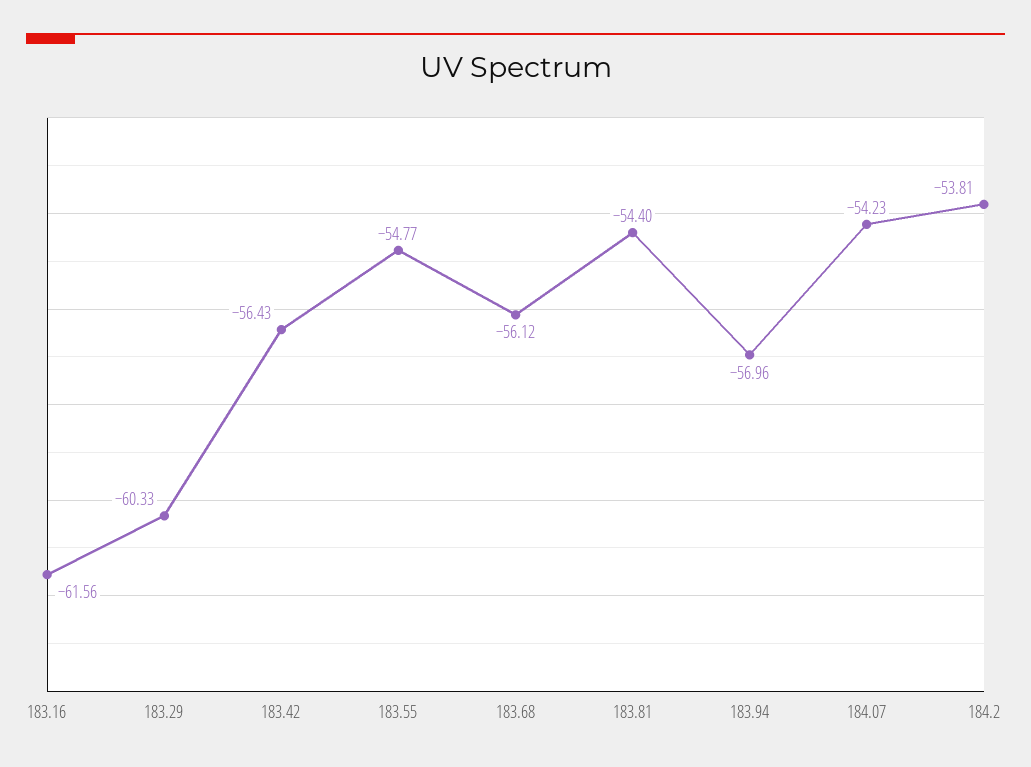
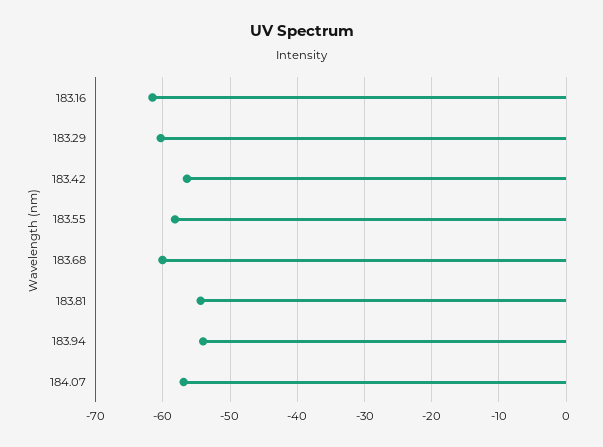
  {
    "183.16": -61.56,
    "183.29": -60.33,
    "183.42": -56.43,
-   "183.55": -54.77,
+   "183.55": -58,
-   "183.68": -56.12,
+   "183.68": -60,
    "183.81": -54.4,
-   "183.94": -56.96,
+   "183.94": -54,
-   "184.07": -54.23,
+   "184.07": -57
-   "184.2": -53.81
  }

